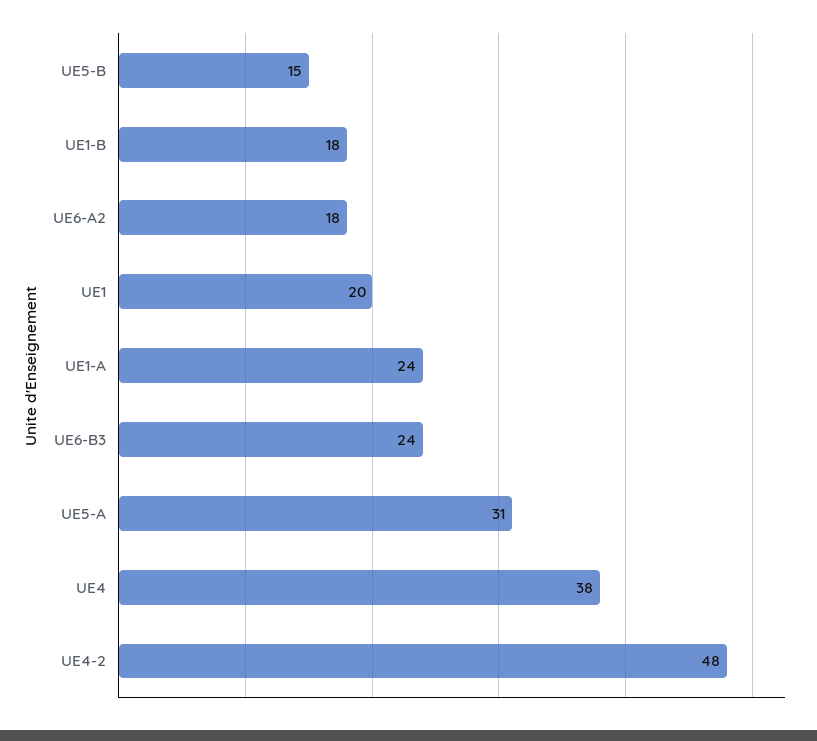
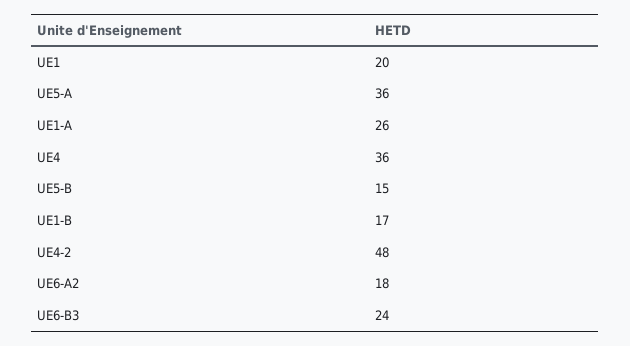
  {
    "UE5-B": 15,
-   "UE1-B": 18,
+   "UE1-B": 17,
    "UE6-A2": 18,
    "UE1": 20,
-   "UE1-A": 24,
+   "UE1-A": 26,
    "UE6-B3": 24,
-   "UE5-A": 31,
+   "UE5-A": 36,
-   "UE4": 38,
+   "UE4": 36,
    "UE4-2": 48
  }

